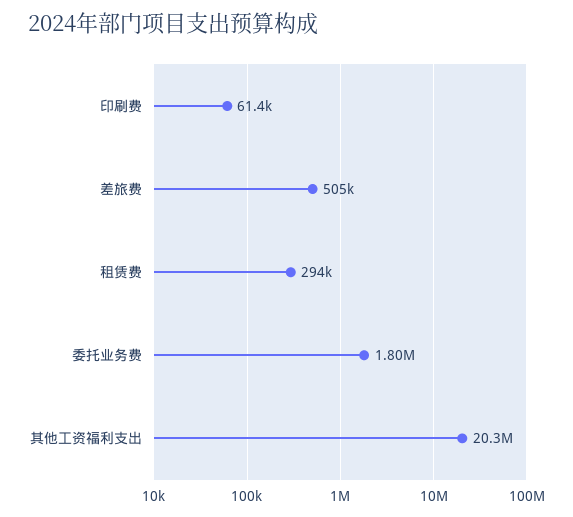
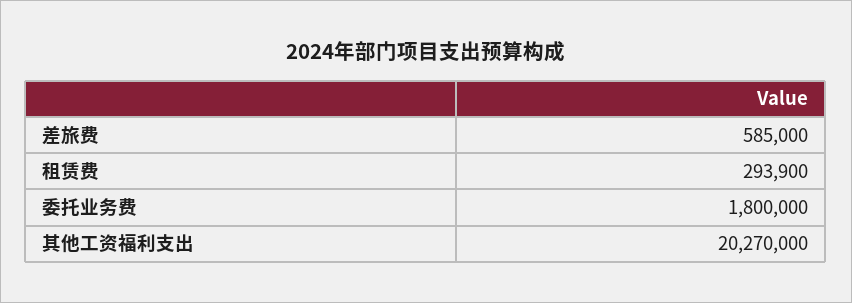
  {
-   "印刷费": 61400,
-   "差旅费": 505000,
+   "差旅费": 585000,
    "租赁费": 293900,
    "委托业务费": 1800000,
    "其他工资福利支出": 20270000
  }

